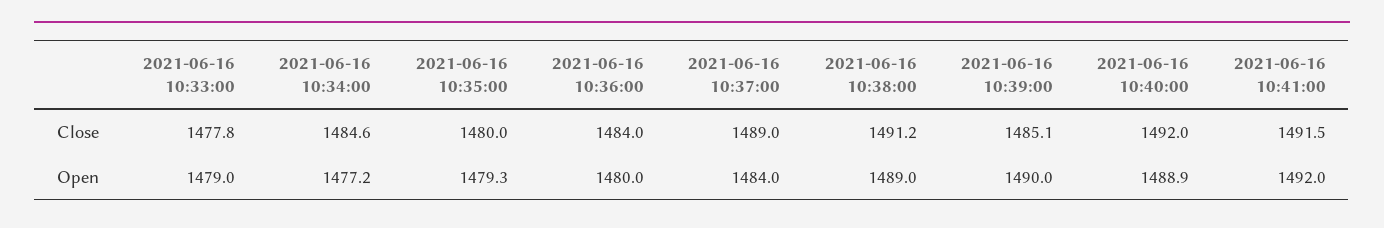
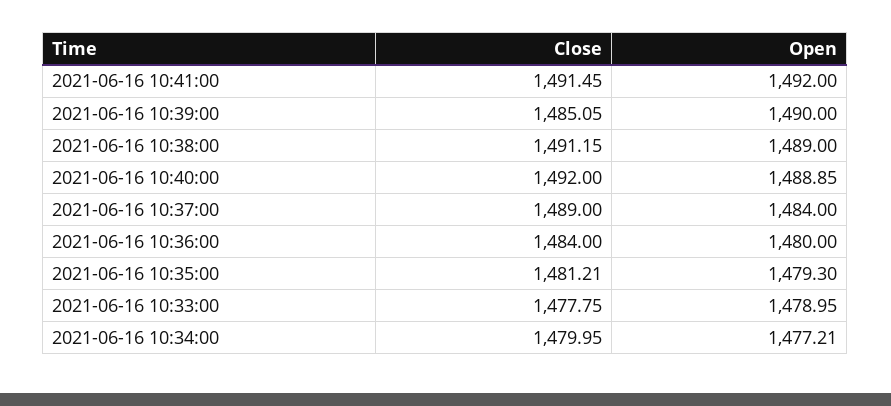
  {
    "2021-06-16 10:33:00": {
      "Close": 1477.75,
      "Open": 1478.95
    },
    "2021-06-16 10:34:00": {
-     "Close": 1484.6,
+     "Close": 1479.95,
      "Open": 1477.21
    },
    "2021-06-16 10:35:00": {
-     "Close": 1480,
+     "Close": 1481.21,
      "Open": 1479.3
    },
    "2021-06-16 10:36:00": {
      "Close": 1484,
      "Open": 1480
    },
    "2021-06-16 10:37:00": {
      "Close": 1489,
      "Open": 1484
    },
    "2021-06-16 10:38:00": {
      "Close": 1491.15,
      "Open": 1489
    },
    "2021-06-16 10:39:00": {
      "Close": 1485.05,
      "Open": 1490
    },
    "2021-06-16 10:40:00": {
      "Close": 1492,
      "Open": 1488.85
    },
    "2021-06-16 10:41:00": {
      "Close": 1491.45,
      "Open": 1492
    }
  }

